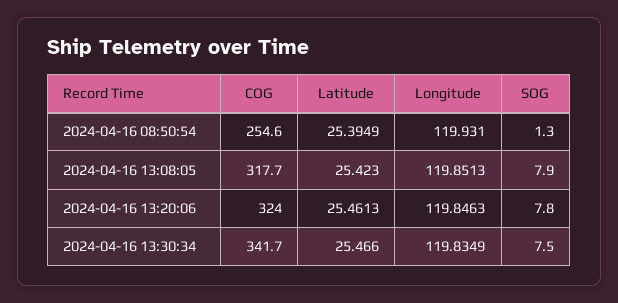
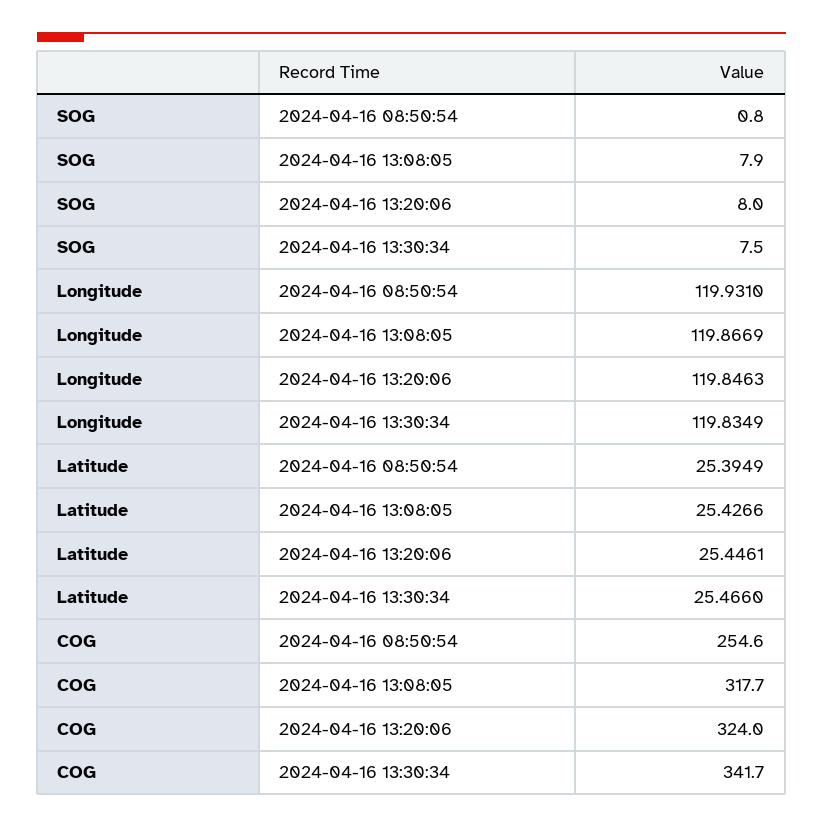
  {
    "COG": {
      "2024-04-16 08:50:54": 254.6,
      "2024-04-16 13:08:05": 317.7,
      "2024-04-16 13:20:06": 324,
      "2024-04-16 13:30:34": 341.7
    },
    "Latitude": {
      "2024-04-16 08:50:54": 25.3949,
-     "2024-04-16 13:08:05": 25.423,
+     "2024-04-16 13:08:05": 25.4266,
-     "2024-04-16 13:20:06": 25.4613,
+     "2024-04-16 13:20:06": 25.4461,
      "2024-04-16 13:30:34": 25.466
    },
    "Longitude": {
      "2024-04-16 08:50:54": 119.931,
-     "2024-04-16 13:08:05": 119.8513,
+     "2024-04-16 13:08:05": 119.8669,
      "2024-04-16 13:20:06": 119.8463,
      "2024-04-16 13:30:34": 119.8349
    },
    "SOG": {
-     "2024-04-16 08:50:54": 1.3,
+     "2024-04-16 08:50:54": 0.8,
      "2024-04-16 13:08:05": 7.9,
-     "2024-04-16 13:20:06": 7.8,
+     "2024-04-16 13:20:06": 8,
      "2024-04-16 13:30:34": 7.5
    }
  }

